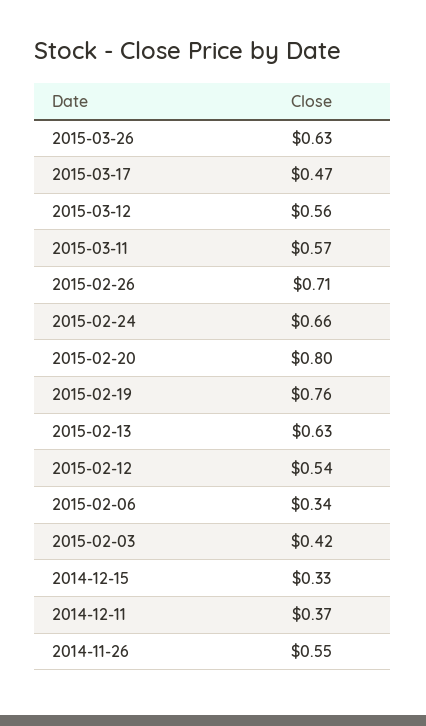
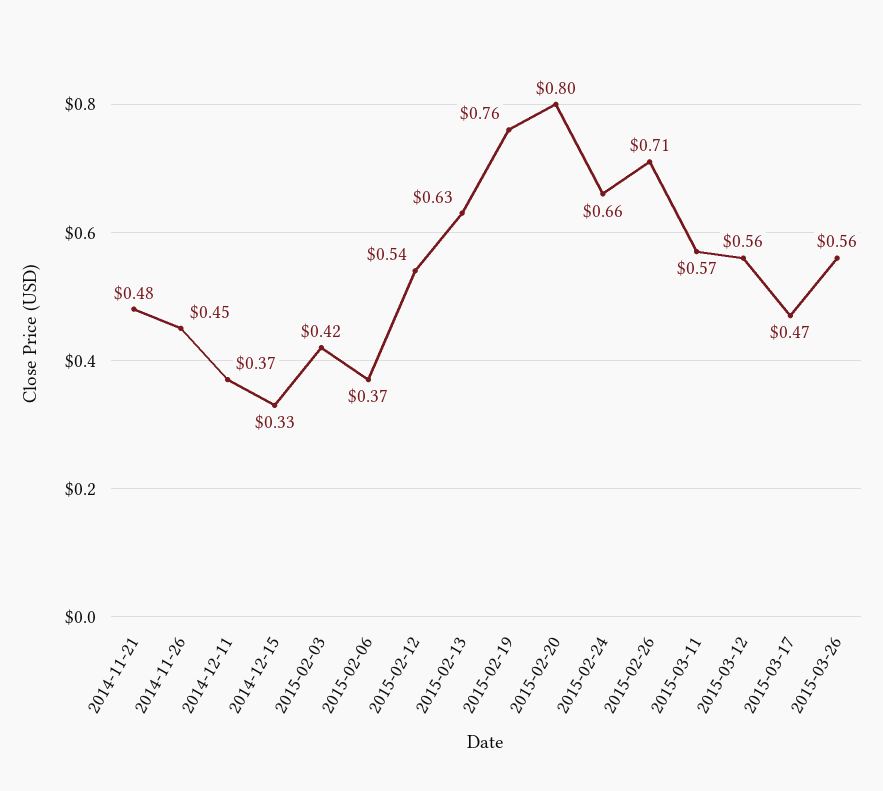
  {
-   "2015-03-26": 0.63,
+   "2015-03-26": 0.56,
    "2015-03-17": 0.47,
    "2015-03-12": 0.56,
    "2015-03-11": 0.57,
    "2015-02-26": 0.71,
    "2015-02-24": 0.66,
    "2015-02-20": 0.8,
    "2015-02-19": 0.76,
    "2015-02-13": 0.63,
    "2015-02-12": 0.54,
-   "2015-02-06": 0.34,
+   "2015-02-06": 0.37,
    "2015-02-03": 0.42,
    "2014-12-15": 0.33,
    "2014-12-11": 0.37,
-   "2014-11-26": 0.55
+   "2014-11-26": 0.45,
+   "2014-11-21": 0.48
  }

